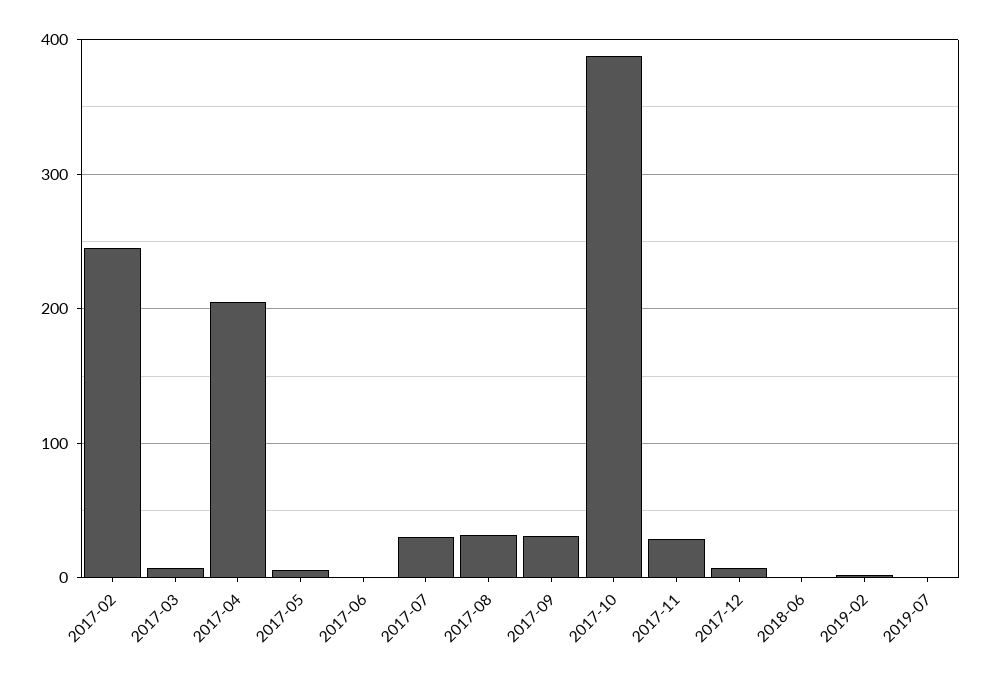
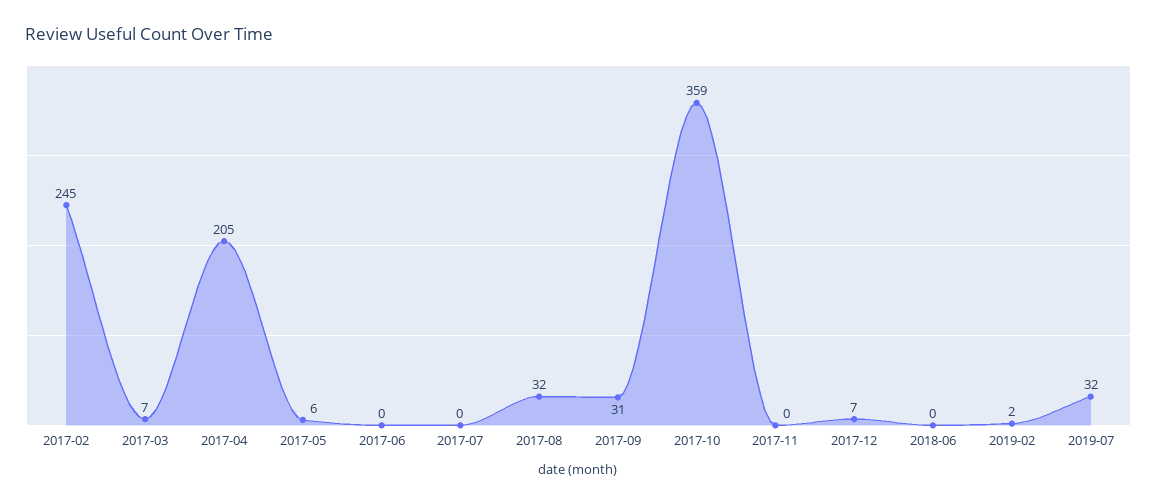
  {
    "2017-02": 245,
    "2017-03": 7,
    "2017-04": 205,
    "2017-05": 6,
    "2017-06": 0,
-   "2017-07": 30,
+   "2017-07": 0,
    "2017-08": 32,
    "2017-09": 31,
-   "2017-10": 390,
+   "2017-10": 359,
-   "2017-11": 30,
+   "2017-11": 0,
    "2017-12": 7,
    "2018-06": 0,
    "2019-02": 2,
-   "2019-07": 0
+   "2019-07": 32
  }

